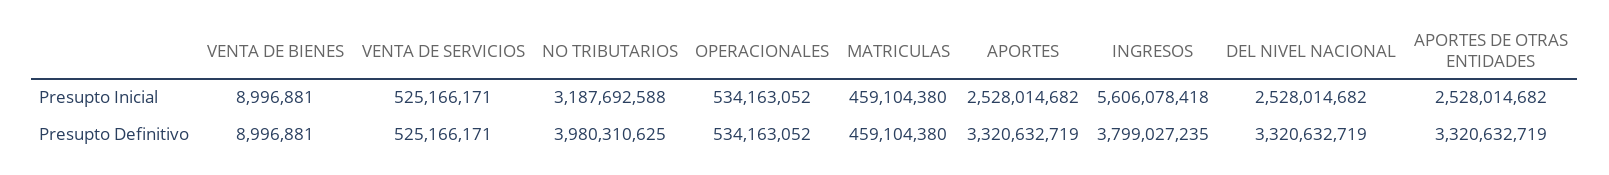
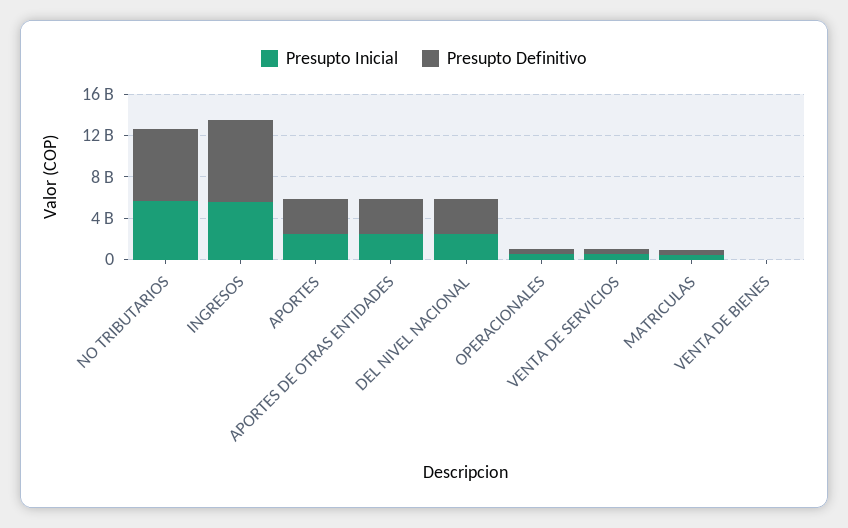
  {
    "Presupto Inicial": {
      "VENTA DE BIENES": 8996881,
      "VENTA DE SERVICIOS": 525166171,
-     "NO TRIBUTARIOS": 3187692588,
+     "NO TRIBUTARIOS": 6000000000,
      "OPERACIONALES": 534163052,
      "MATRICULAS": 459104380,
      "APORTES": 2528014682,
      "INGRESOS": 5606078418,
      "DEL NIVEL NACIONAL": 2528014682,
      "APORTES DE OTRAS ENTIDADES": 2528014682
    },
    "Presupto Definitivo": {
      "VENTA DE BIENES": 8996881,
      "VENTA DE SERVICIOS": 525166171,
-     "NO TRIBUTARIOS": 3980310625,
+     "NO TRIBUTARIOS": 7000000000,
      "OPERACIONALES": 534163052,
      "MATRICULAS": 459104380,
      "APORTES": 3320632719,
-     "INGRESOS": 3799027235,
+     "INGRESOS": 8000000000,
      "DEL NIVEL NACIONAL": 3320632719,
      "APORTES DE OTRAS ENTIDADES": 3320632719
    }
  }

